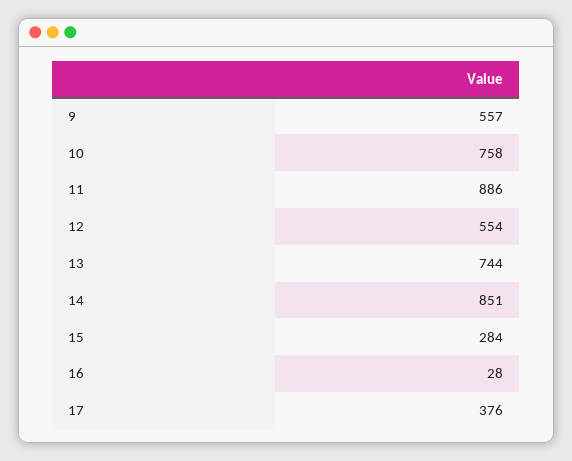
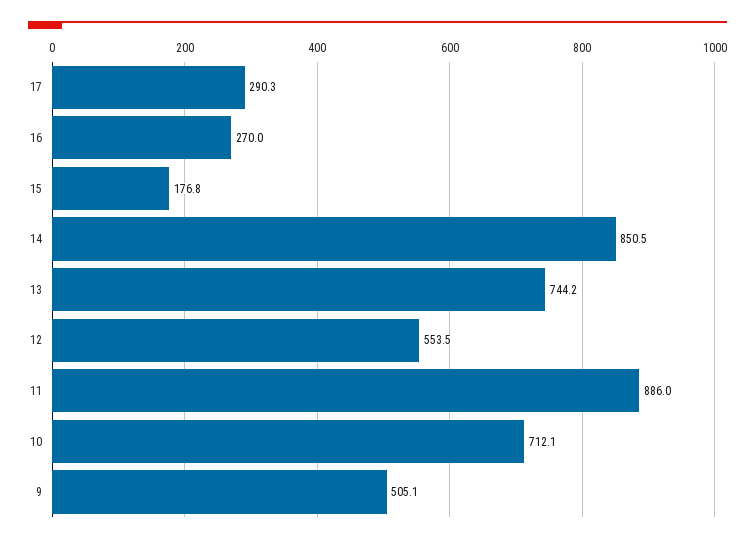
  {
-   "9": 557,
+   "9": 505.1,
-   "10": 758,
+   "10": 712.1,
    "11": 886,
    "12": 553.5,
    "13": 744.2,
    "14": 850.5,
-   "15": 284,
+   "15": 176.8,
-   "16": 28,
+   "16": 270,
-   "17": 376
+   "17": 290.3
  }

